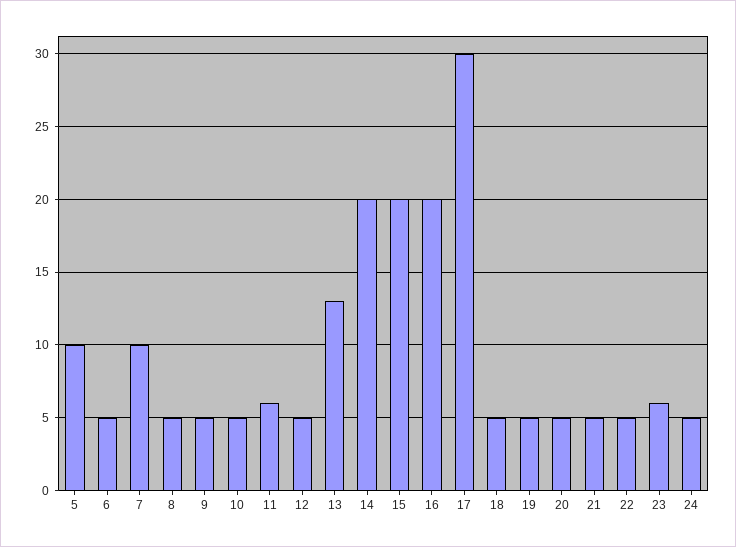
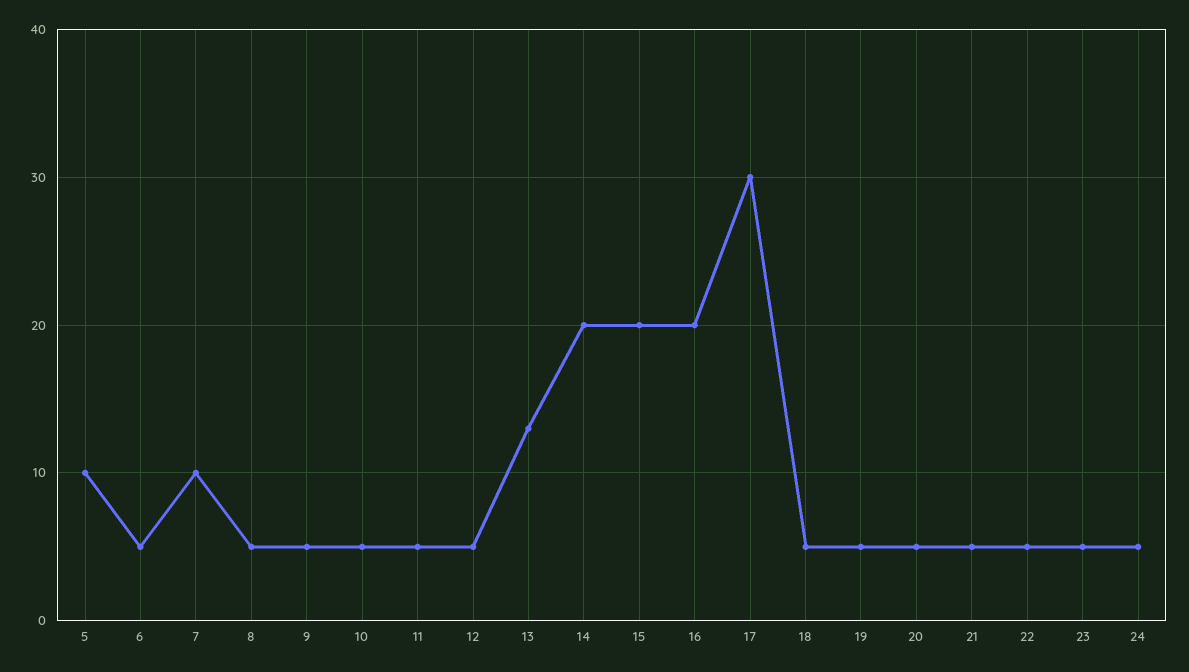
  {
    "5": 10,
    "6": 5,
    "7": 10,
    "8": 5,
    "9": 5,
    "10": 5,
-   "11": 6,
+   "11": 5,
    "12": 5,
    "13": 13,
    "14": 20,
    "15": 20,
    "16": 20,
    "17": 30,
    "18": 5,
    "19": 5,
    "20": 5,
    "21": 5,
    "22": 5,
-   "23": 6,
+   "23": 5,
    "24": 5
  }

